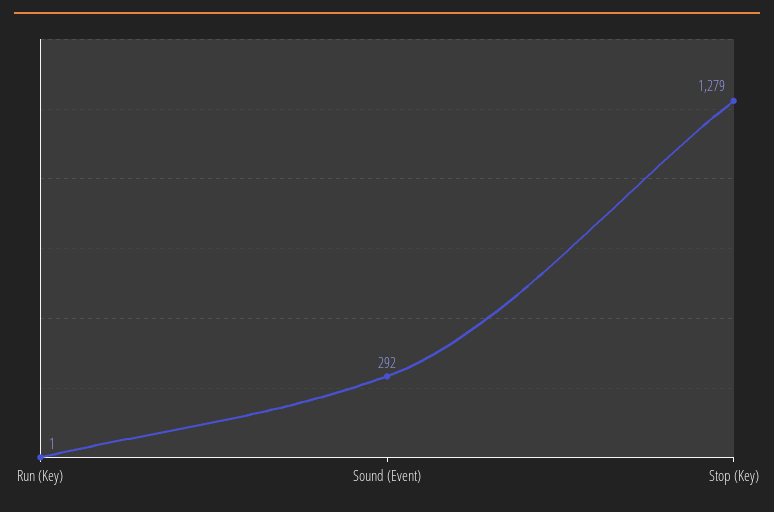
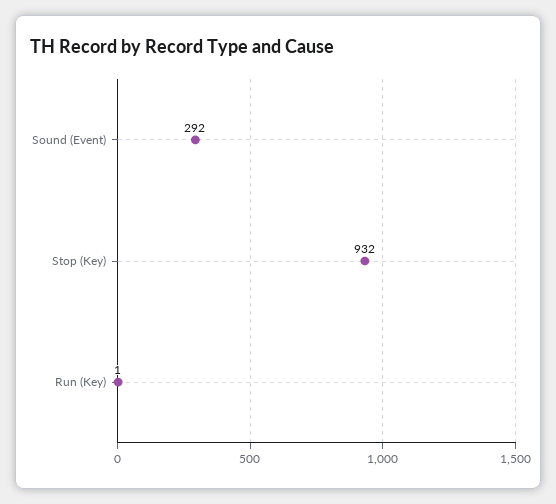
  {
    "Run (Key)": 1,
    "Sound (Event)": 292,
-   "Stop (Key)": 1279
+   "Stop (Key)": 932
  }

